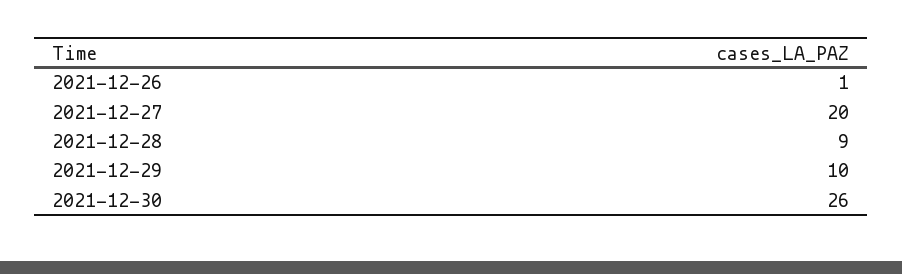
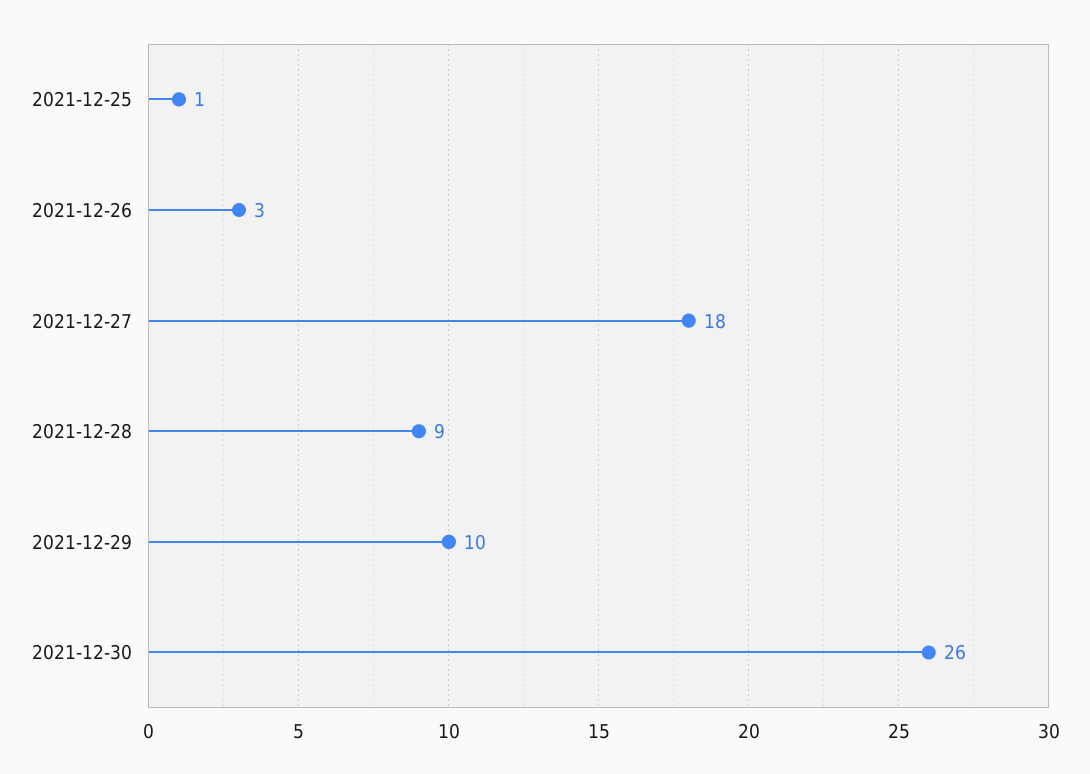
  {
-   "2021-12-26": 1,
+   "2021-12-26": 3,
-   "2021-12-27": 20,
+   "2021-12-27": 18,
    "2021-12-28": 9,
    "2021-12-29": 10,
-   "2021-12-30": 26
+   "2021-12-30": 26,
+   "2021-12-25": 1
  }

